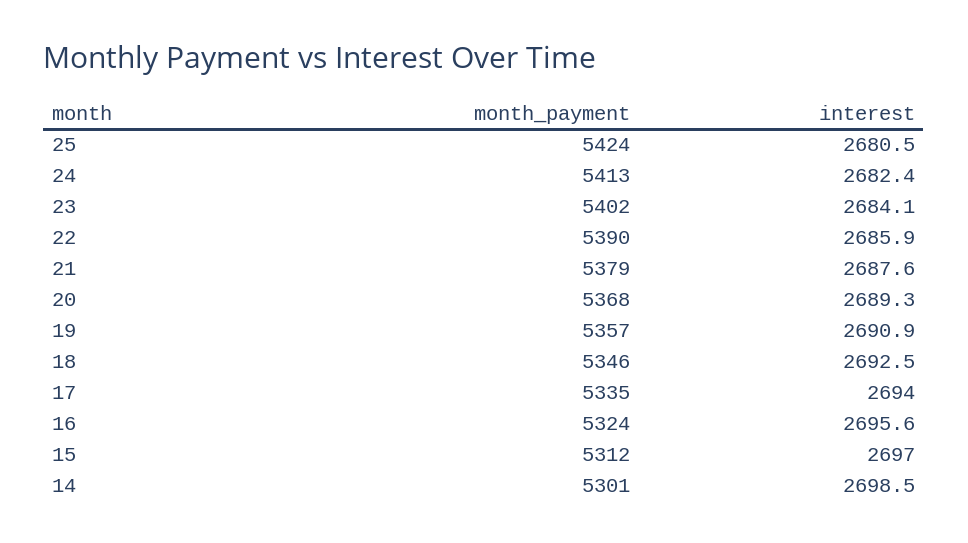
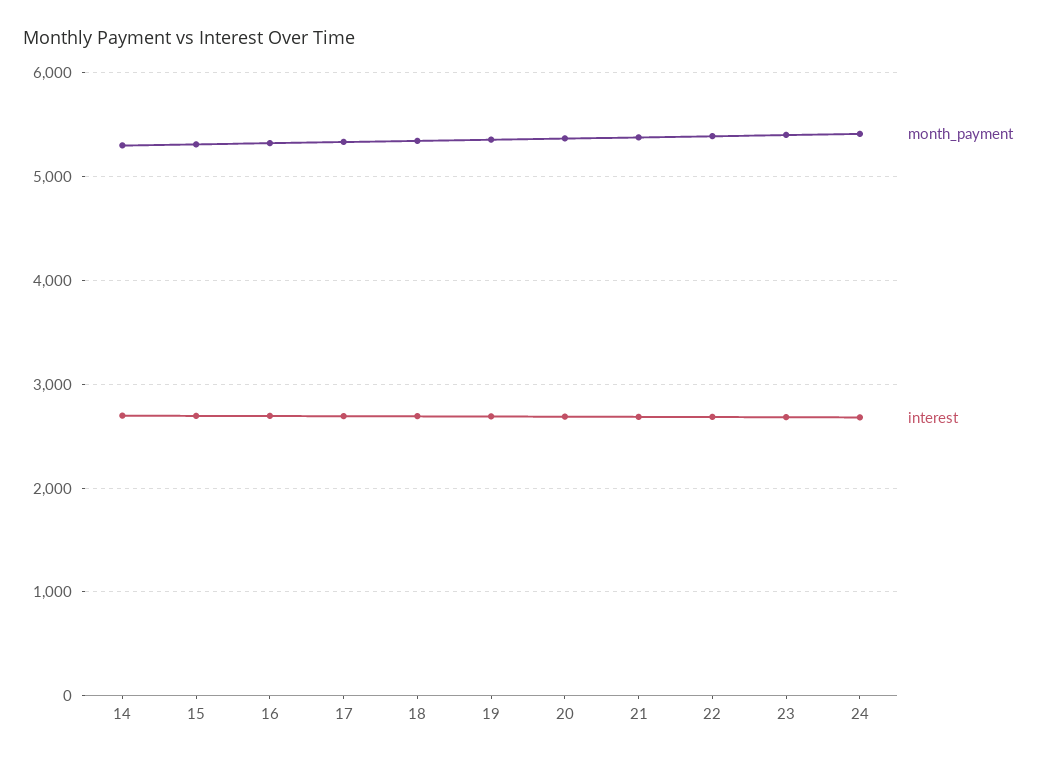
  {
    "month_payment": {
-     "25": 5424,
      "24": 5413,
      "23": 5402,
      "22": 5390,
      "21": 5379,
      "20": 5368,
      "19": 5357,
      "18": 5346,
      "17": 5335,
      "16": 5324,
      "15": 5312,
      "14": 5301
    },
    "interest": {
-     "25": 2680.5,
      "24": 2682.4,
      "23": 2684.1,
      "22": 2685.9,
      "21": 2687.6,
      "20": 2689.3,
      "19": 2690.9,
      "18": 2692.5,
      "17": 2694,
      "16": 2695.6,
      "15": 2697,
      "14": 2698.5
    }
  }

